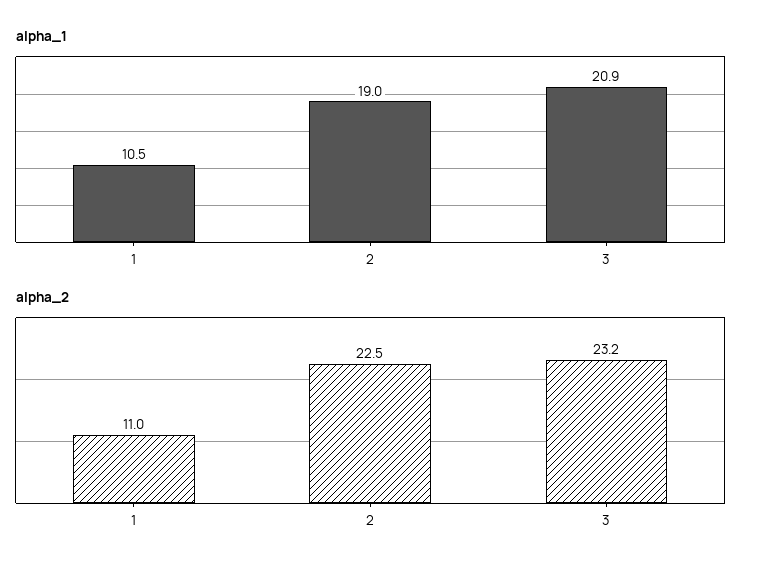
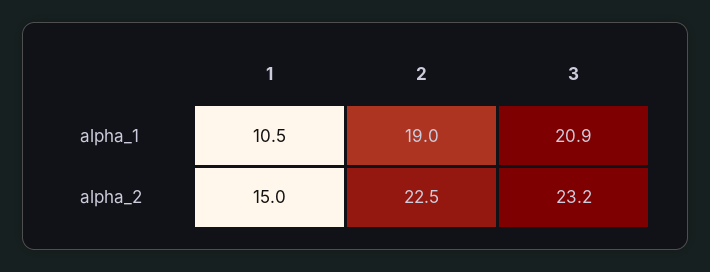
  {
    "alpha_1": {
      "1": 10.5,
      "2": 19,
      "3": 20.9
    },
    "alpha_2": {
-     "1": 11,
+     "1": 15,
      "2": 22.5,
      "3": 23.2
    }
  }

